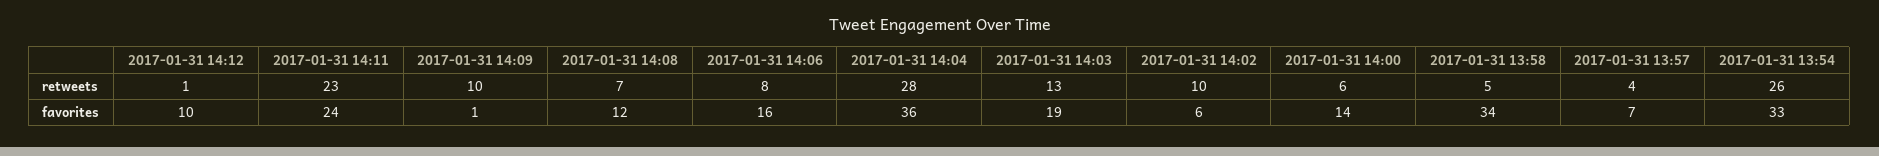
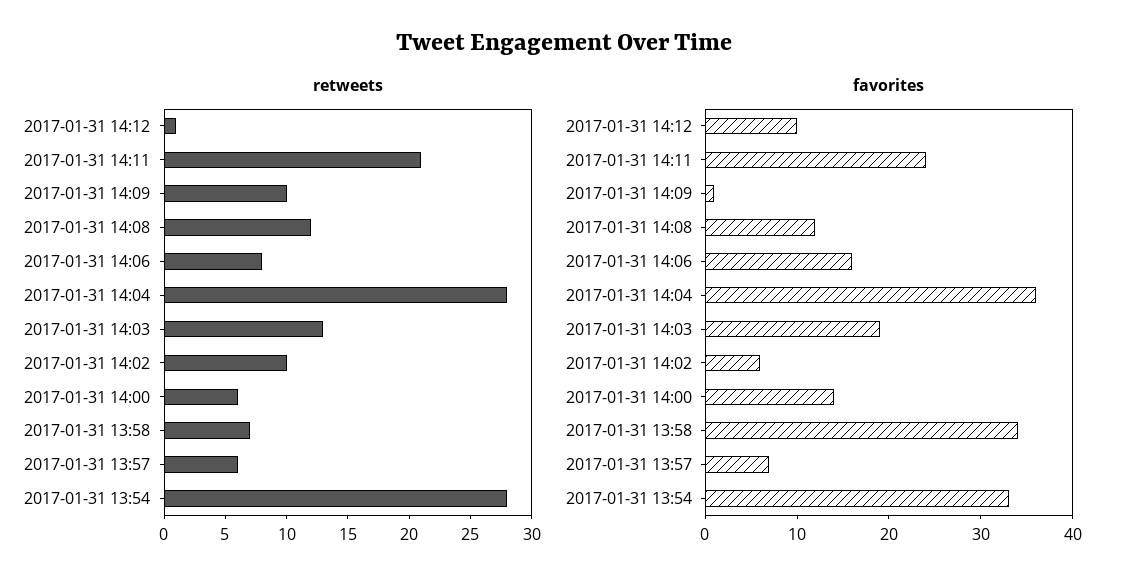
  {
    "retweets": {
      "2017-01-31 14:12": 1,
-     "2017-01-31 14:11": 23,
+     "2017-01-31 14:11": 21,
      "2017-01-31 14:09": 10,
-     "2017-01-31 14:08": 7,
+     "2017-01-31 14:08": 12,
      "2017-01-31 14:06": 8,
      "2017-01-31 14:04": 28,
      "2017-01-31 14:03": 13,
      "2017-01-31 14:02": 10,
      "2017-01-31 14:00": 6,
-     "2017-01-31 13:58": 5,
+     "2017-01-31 13:58": 7,
-     "2017-01-31 13:57": 4,
+     "2017-01-31 13:57": 6,
-     "2017-01-31 13:54": 26
+     "2017-01-31 13:54": 28
    },
    "favorites": {
      "2017-01-31 14:12": 10,
      "2017-01-31 14:11": 24,
      "2017-01-31 14:09": 1,
      "2017-01-31 14:08": 12,
      "2017-01-31 14:06": 16,
      "2017-01-31 14:04": 36,
      "2017-01-31 14:03": 19,
      "2017-01-31 14:02": 6,
      "2017-01-31 14:00": 14,
      "2017-01-31 13:58": 34,
      "2017-01-31 13:57": 7,
      "2017-01-31 13:54": 33
    }
  }

